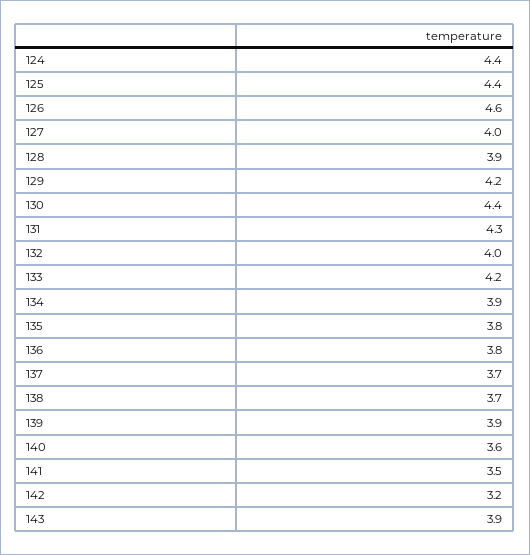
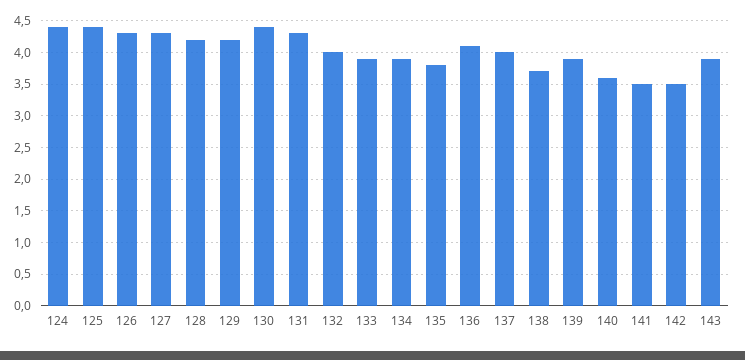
  {
    "124": 4.4,
    "125": 4.4,
-   "126": 4.6,
+   "126": 4.3,
-   "127": 4,
+   "127": 4.3,
-   "128": 3.9,
+   "128": 4.2,
    "129": 4.2,
    "130": 4.4,
    "131": 4.3,
    "132": 4,
-   "133": 4.2,
+   "133": 3.9,
    "134": 3.9,
    "135": 3.8,
-   "136": 3.8,
+   "136": 4.1,
-   "137": 3.7,
+   "137": 4,
    "138": 3.7,
    "139": 3.9,
    "140": 3.6,
    "141": 3.5,
-   "142": 3.2,
+   "142": 3.5,
    "143": 3.9
  }

